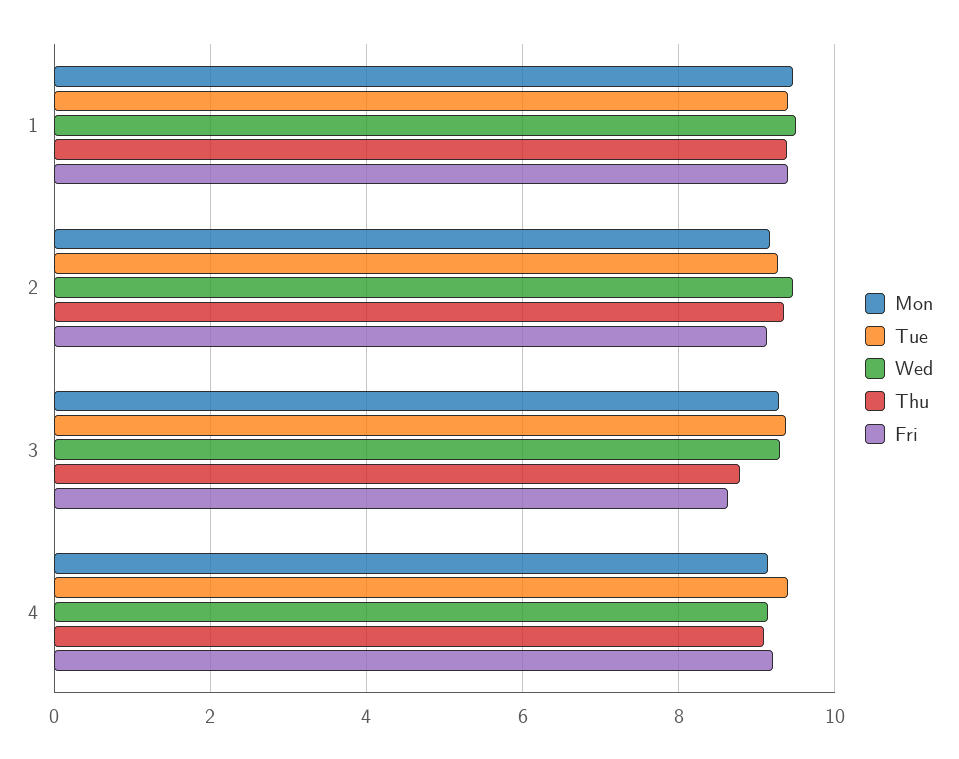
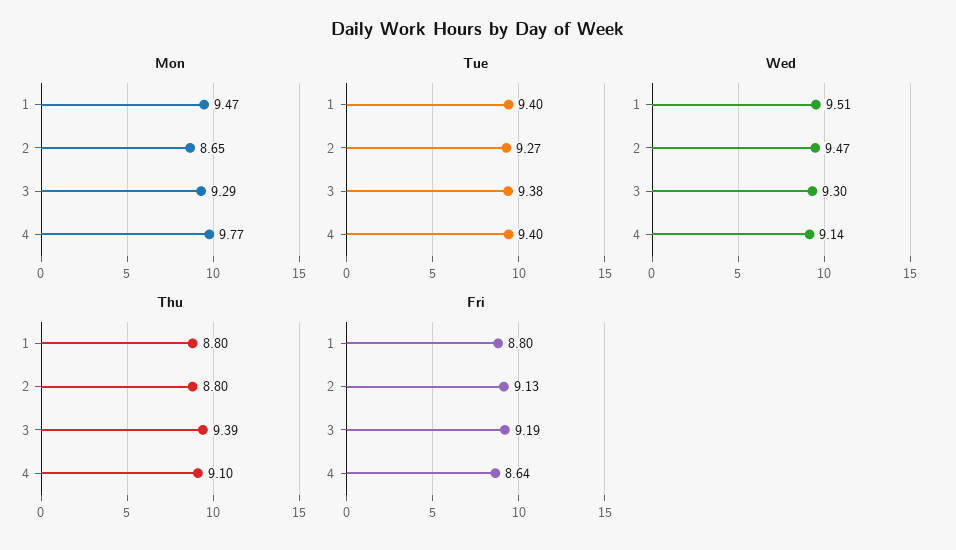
  {
    "Mon": {
      "1": 9.47,
-     "2": 9.2,
+     "2": 8.65,
      "3": 9.29,
-     "4": 9.2
+     "4": 9.77
    },
    "Tue": {
      "1": 9.4,
      "2": 9.27,
      "3": 9.38,
      "4": 9.4
    },
    "Wed": {
      "1": 9.51,
      "2": 9.47,
      "3": 9.3,
      "4": 9.14
    },
    "Thu": {
-     "1": 9.4,
+     "1": 8.8,
-     "2": 9.4,
+     "2": 8.8,
-     "3": 8.8,
+     "3": 9.39,
      "4": 9.1
    },
    "Fri": {
-     "1": 9.4,
+     "1": 8.8,
      "2": 9.13,
-     "3": 8.6,
+     "3": 9.19,
-     "4": 9.2
+     "4": 8.64
    }
  }

